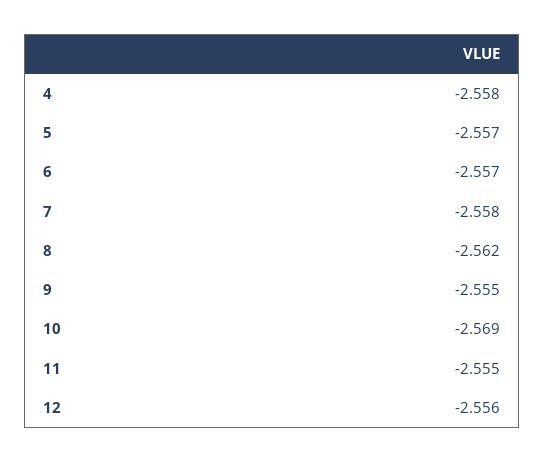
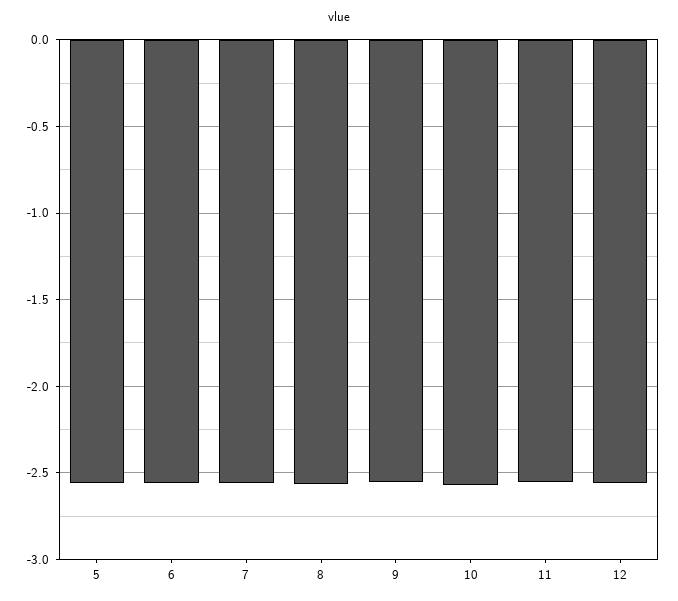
  {
-   "4": -2.558,
    "5": -2.557,
    "6": -2.557,
    "7": -2.558,
    "8": -2.562,
    "9": -2.555,
    "10": -2.569,
    "11": -2.555,
    "12": -2.556
  }

